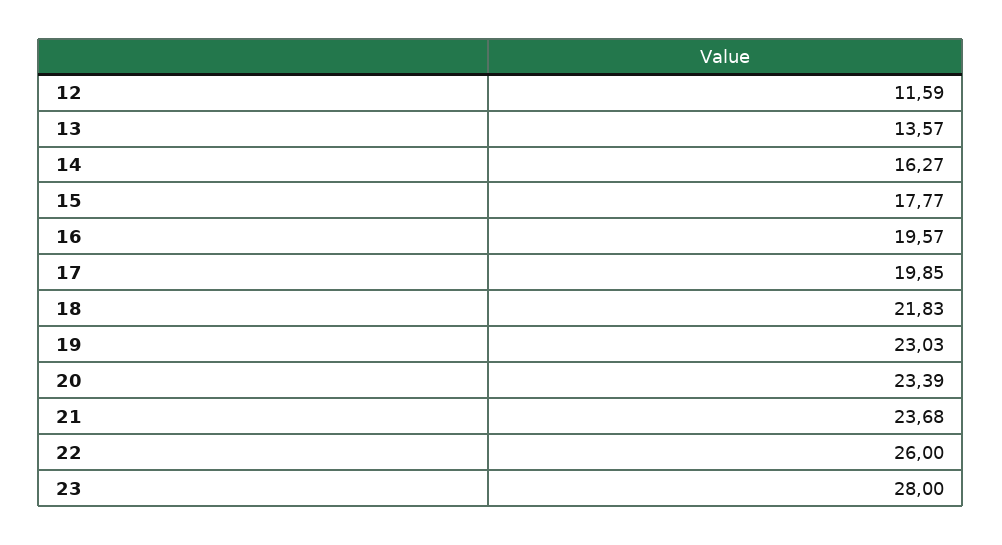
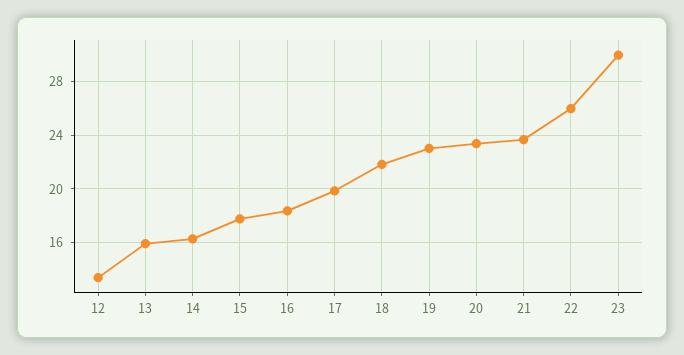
  {
-   "12": 11.59,
+   "12": 13.5,
-   "13": 13.57,
+   "13": 16,
    "14": 16.27,
    "15": 17.77,
-   "16": 19.57,
+   "16": 18.5,
    "17": 19.85,
    "18": 21.83,
    "19": 23.03,
    "20": 23.39,
    "21": 23.68,
    "22": 26,
-   "23": 28
+   "23": 30
  }

